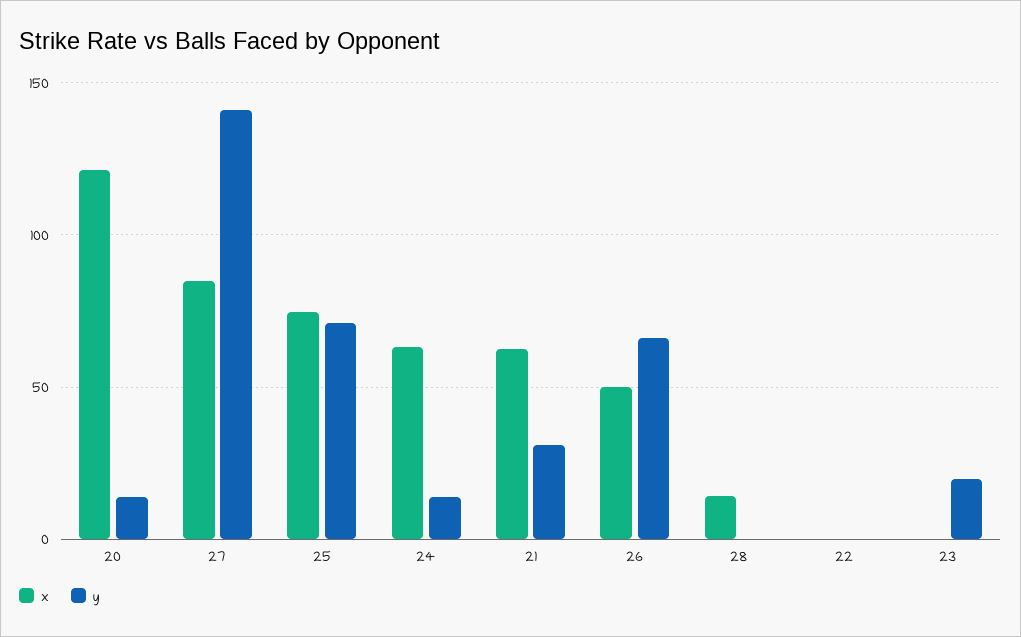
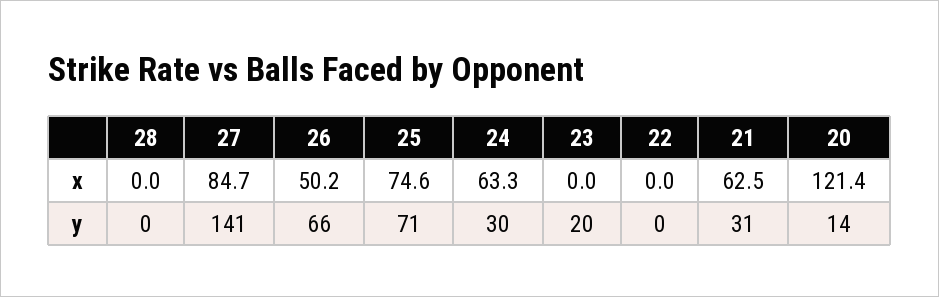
  {
    "x": {
      "20": 121.4,
      "27": 84.7,
      "25": 74.6,
      "24": 63.3,
      "21": 62.5,
      "26": 50.2,
-     "28": 15,
+     "28": 0,
      "22": 0,
      "23": 0
    },
    "y": {
      "20": 14,
      "27": 141,
      "25": 71,
-     "24": 15,
+     "24": 30,
      "21": 31,
      "26": 66,
      "28": 0,
      "22": 0,
      "23": 20
    }
  }

